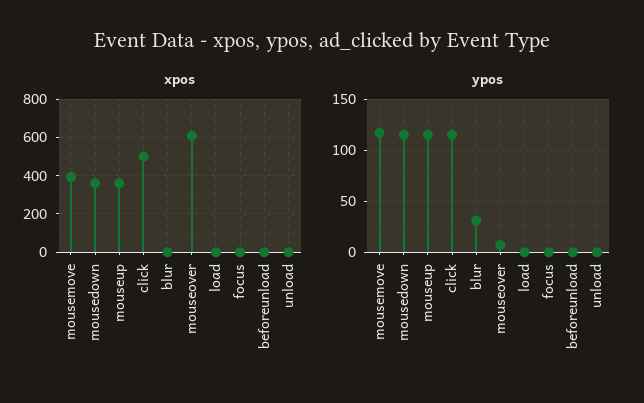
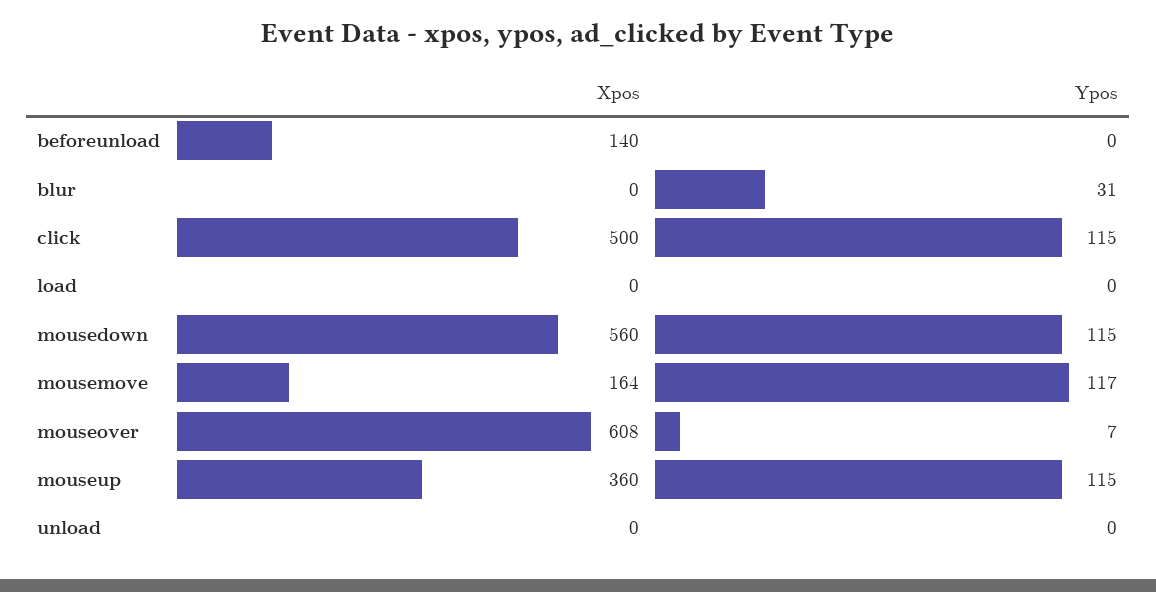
  {
    "xpos": {
-     "mousemove": 400,
+     "mousemove": 164,
-     "mousedown": 350,
+     "mousedown": 560,
      "mouseup": 360,
      "click": 500,
      "blur": 0,
      "mouseover": 608,
      "load": 0,
-     "focus": 0,
-     "beforeunload": 0,
+     "beforeunload": 140,
      "unload": 0
    },
    "ypos": {
      "mousemove": 117,
      "mousedown": 115,
      "mouseup": 115,
      "click": 115,
      "blur": 31,
      "mouseover": 7,
      "load": 0,
-     "focus": 0,
      "beforeunload": 0,
      "unload": 0
    }
  }

